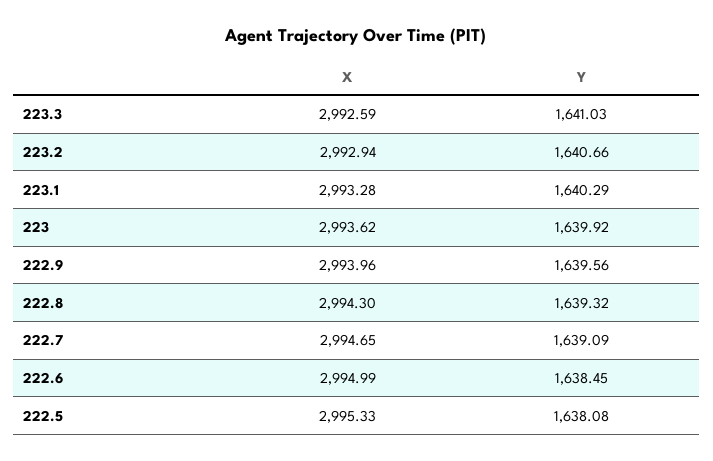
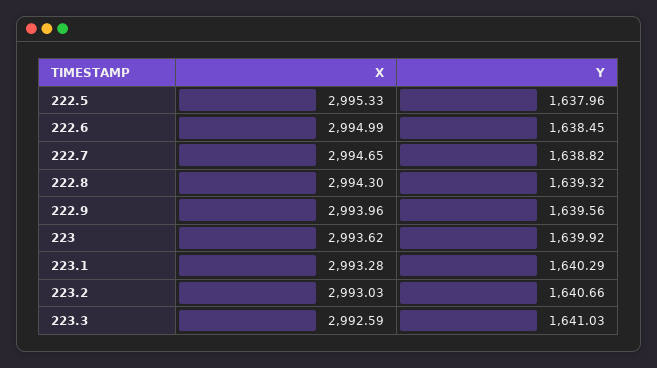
  {
    "X": {
      "223.3": 2992.59,
-     "223.2": 2992.94,
+     "223.2": 2993.03,
      "223.1": 2993.28,
      "223": 2993.62,
      "222.9": 2993.96,
      "222.8": 2994.3,
      "222.7": 2994.65,
      "222.6": 2994.99,
      "222.5": 2995.33
    },
    "Y": {
      "223.3": 1641.03,
      "223.2": 1640.66,
      "223.1": 1640.29,
      "223": 1639.92,
      "222.9": 1639.56,
      "222.8": 1639.32,
-     "222.7": 1639.09,
+     "222.7": 1638.82,
      "222.6": 1638.45,
-     "222.5": 1638.08
+     "222.5": 1637.96
    }
  }

